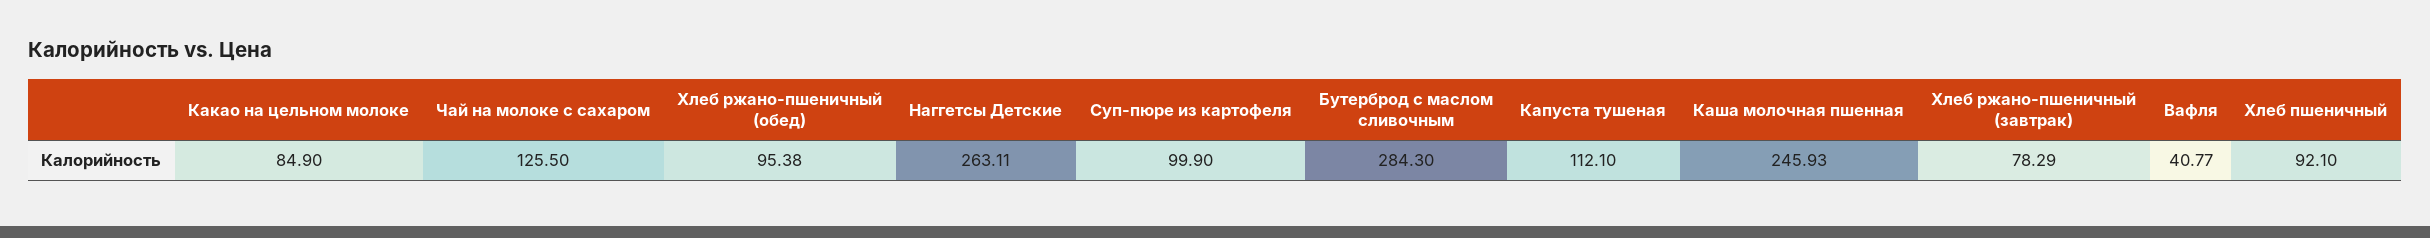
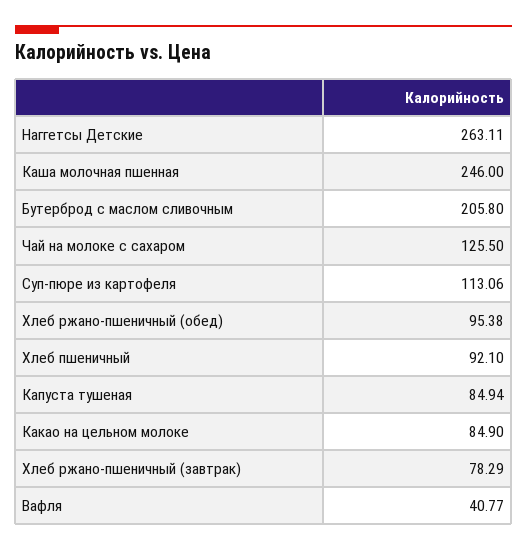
  {
    "Какао на цельном молоке": 84.9,
    "Чай на молоке с сахаром": 125.5,
    "Хлеб ржано-пшеничный (обед)": 95.38,
    "Наггетсы Детские": 263.11,
-   "Суп-пюре из картофеля": 99.9,
+   "Суп-пюре из картофеля": 113.06,
-   "Бутерброд с маслом сливочным": 284.3,
+   "Бутерброд с маслом сливочным": 205.8,
-   "Капуста тушеная": 112.1,
+   "Капуста тушеная": 84.94,
-   "Каша молочная пшенная": 245.93,
+   "Каша молочная пшенная": 246,
    "Хлеб ржано-пшеничный (завтрак)": 78.29,
    "Вафля": 40.77,
    "Хлеб пшеничный": 92.1
  }

